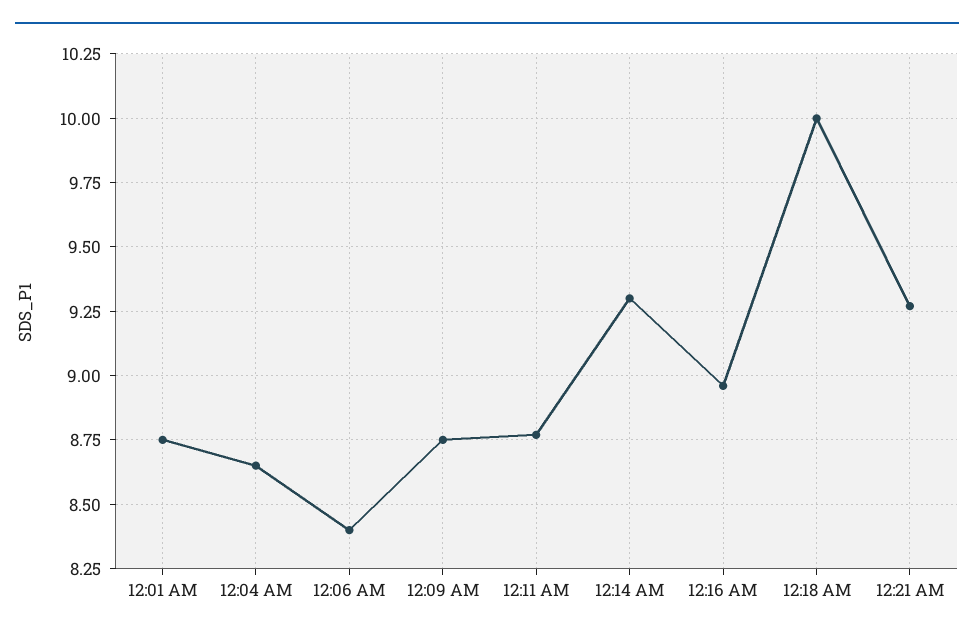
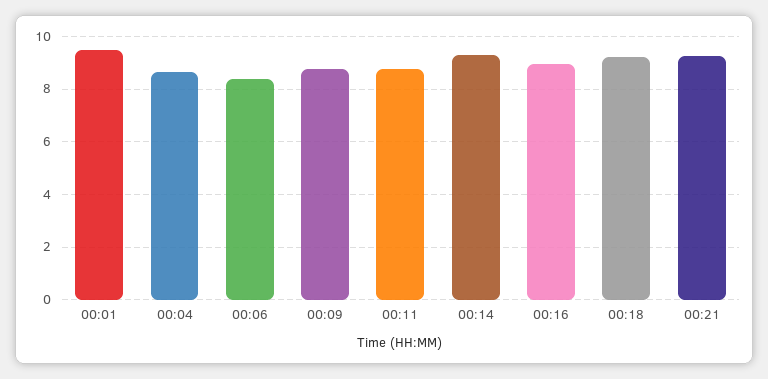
  {
-   "12:01 AM": 8.75,
+   "12:01 AM": 9.5,
    "12:04 AM": 8.65,
    "12:06 AM": 8.4,
    "12:09 AM": 8.75,
    "12:11 AM": 8.75,
    "12:14 AM": 9.3,
    "12:16 AM": 8.95,
-   "12:18 AM": 10,
+   "12:18 AM": 9.25,
    "12:21 AM": 9.25
  }

